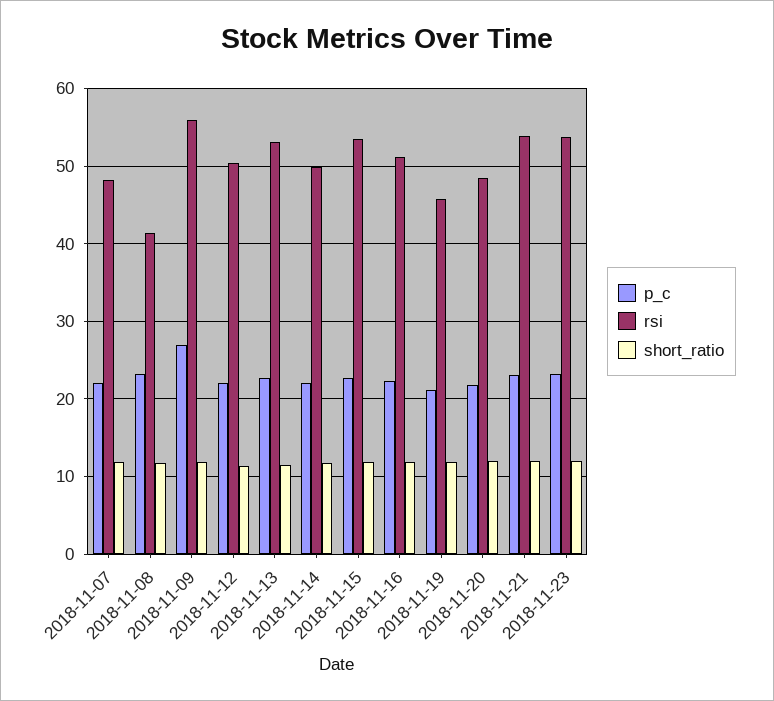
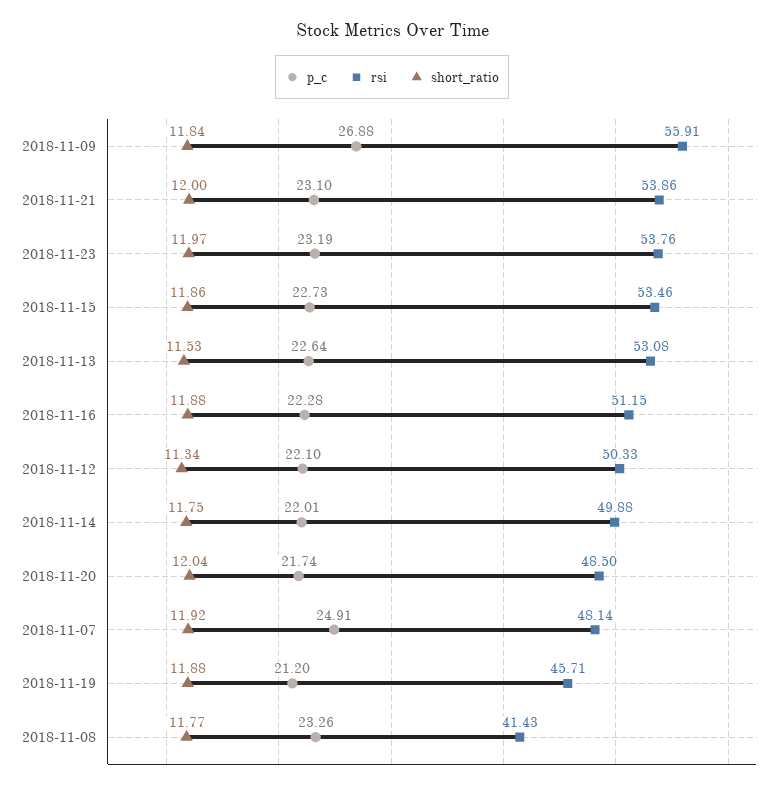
  {
    "p_c": {
-     "2018-11-07": 22,
+     "2018-11-07": 24.91,
      "2018-11-08": 23.26,
      "2018-11-09": 26.88,
      "2018-11-12": 22.1,
      "2018-11-13": 22.64,
      "2018-11-14": 22.01,
      "2018-11-15": 22.73,
      "2018-11-16": 22.28,
      "2018-11-19": 21.2,
      "2018-11-20": 21.74,
      "2018-11-21": 23.1,
      "2018-11-23": 23.19
    },
    "rsi": {
      "2018-11-07": 48.14,
      "2018-11-08": 41.43,
      "2018-11-09": 55.91,
      "2018-11-12": 50.33,
      "2018-11-13": 53.08,
      "2018-11-14": 49.88,
      "2018-11-15": 53.46,
      "2018-11-16": 51.15,
      "2018-11-19": 45.71,
      "2018-11-20": 48.5,
      "2018-11-21": 53.86,
      "2018-11-23": 53.76
    },
    "short_ratio": {
      "2018-11-07": 11.92,
      "2018-11-08": 11.77,
      "2018-11-09": 11.84,
      "2018-11-12": 11.34,
      "2018-11-13": 11.53,
      "2018-11-14": 11.75,
      "2018-11-15": 11.86,
      "2018-11-16": 11.88,
      "2018-11-19": 11.88,
      "2018-11-20": 12.04,
      "2018-11-21": 12,
      "2018-11-23": 11.97
    }
  }

